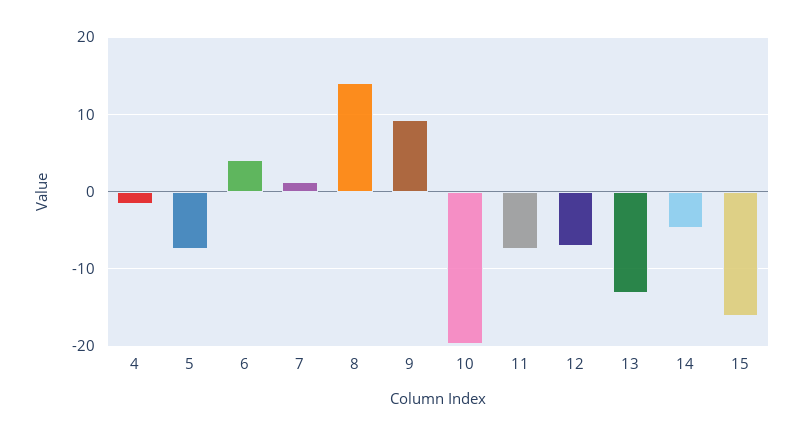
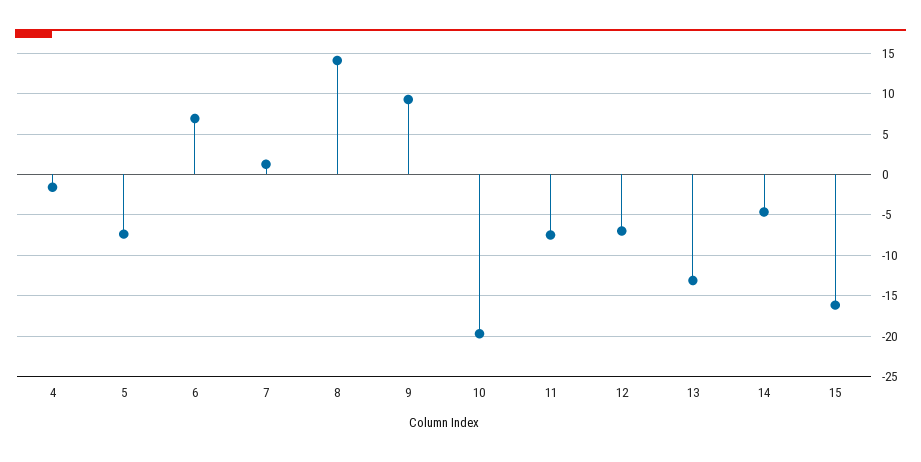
  {
    "4": -2,
    "5": -7,
-   "6": 4,
+   "6": 7,
    "7": 1,
    "8": 14,
    "9": 9,
    "10": -20,
    "11": -7,
    "12": -7,
    "13": -13,
    "14": -5,
    "15": -16
  }

